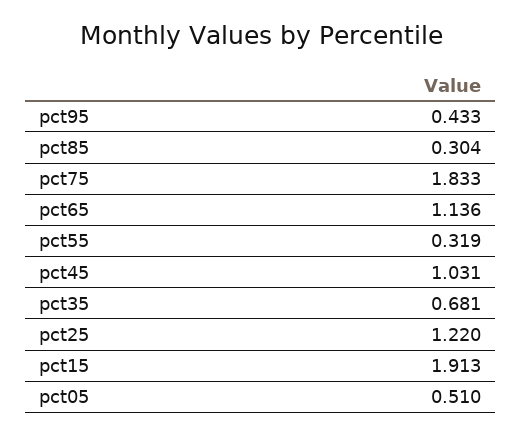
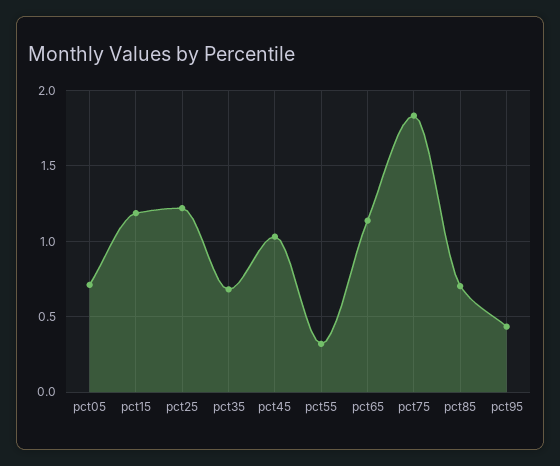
  {
    "pct95": 0.433,
-   "pct85": 0.304,
+   "pct85": 0.7,
    "pct75": 1.833,
    "pct65": 1.136,
    "pct55": 0.319,
    "pct45": 1.031,
    "pct35": 0.681,
    "pct25": 1.22,
-   "pct15": 1.913,
+   "pct15": 1.2,
-   "pct05": 0.51
+   "pct05": 0.7
  }

